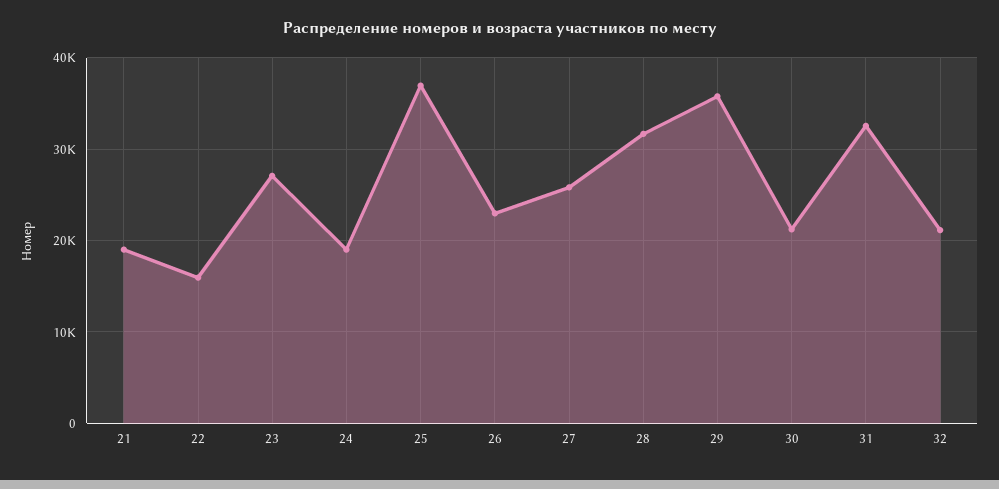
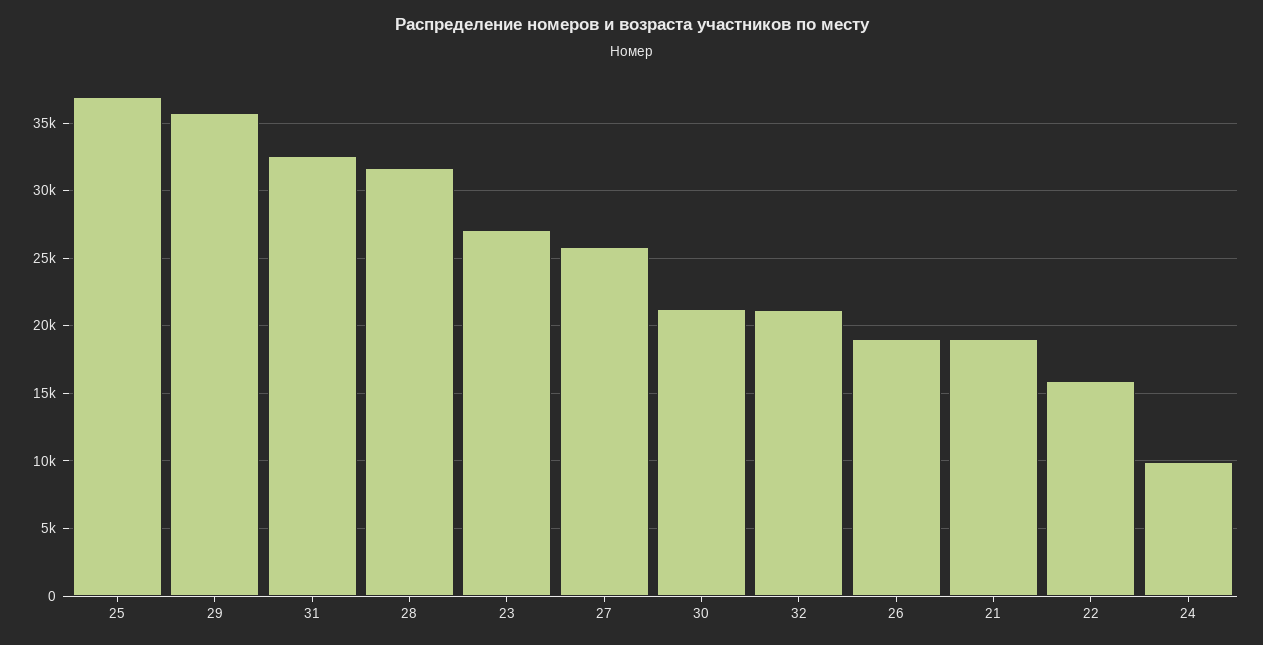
  {
    "21": 19000,
    "22": 16000,
    "23": 27000,
-   "24": 19000,
+   "24": 10000,
    "25": 37000,
-   "26": 23000,
+   "26": 19000,
    "27": 26000,
    "28": 31500,
    "29": 36000,
    "30": 21000,
    "31": 32500,
    "32": 21000
  }

